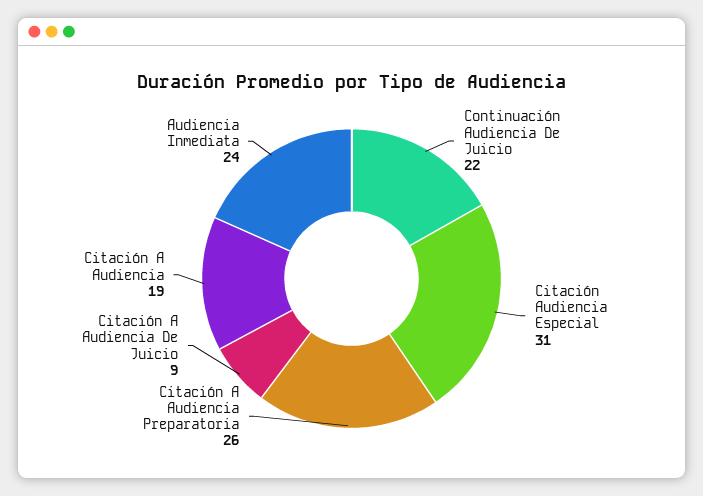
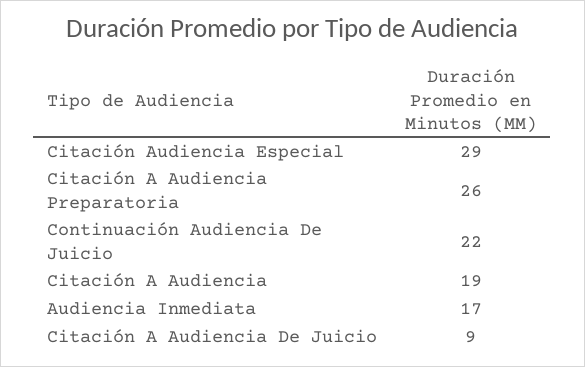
  {
    "Continuación Audiencia De Juicio": 22,
-   "Citación Audiencia Especial": 31,
+   "Citación Audiencia Especial": 29,
    "Citación A Audiencia Preparatoria": 26,
    "Citación A Audiencia De Juicio": 9,
    "Citación A Audiencia": 19,
-   "Audiencia Inmediata": 24
+   "Audiencia Inmediata": 17
  }

